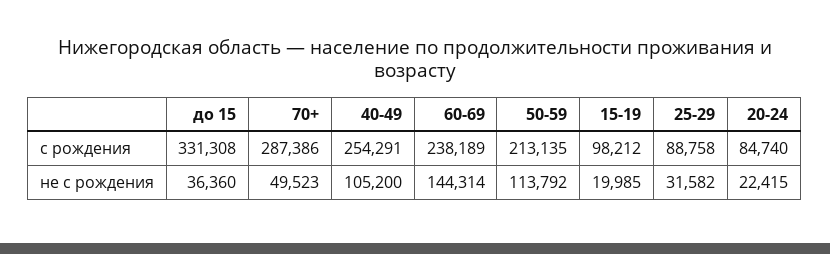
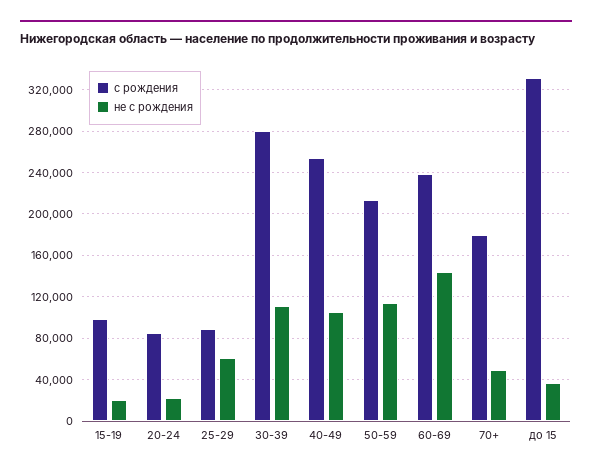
  {
    "с рождения": {
      "до 15": 331308,
-     "70+": 287386,
+     "70+": 180000,
      "40-49": 254291,
      "60-69": 238189,
      "50-59": 213135,
      "15-19": 98212,
      "25-29": 88758,
-     "20-24": 84740
+     "20-24": 84740,
+     "30-39": 280000
    },
    "не с рождения": {
      "до 15": 36360,
      "70+": 49523,
      "40-49": 105200,
      "60-69": 144314,
      "50-59": 113792,
      "15-19": 19985,
-     "25-29": 31582,
+     "25-29": 60000,
-     "20-24": 22415
+     "20-24": 22415,
+     "30-39": 110000
    }
  }

